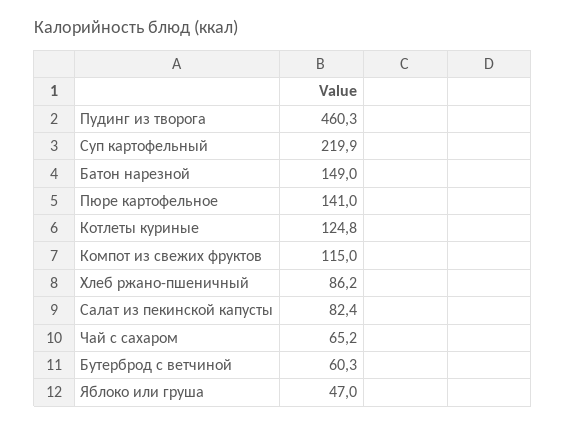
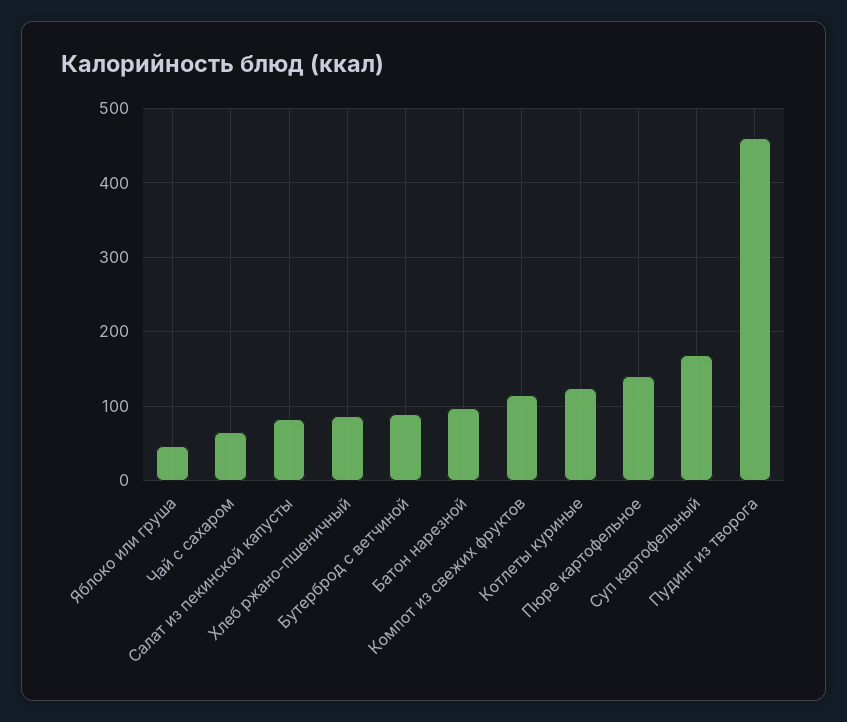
  {
    "Пудинг из творога": 460.3,
-   "Суп картофельный": 219.9,
+   "Суп картофельный": 170,
-   "Батон нарезной": 149,
+   "Батон нарезной": 100,
    "Пюре картофельное": 141,
    "Котлеты куриные": 124.8,
    "Компот из свежих фруктов": 115,
    "Хлеб ржано-пшеничный": 86.2,
    "Салат из пекинской капусты": 82.4,
    "Чай с сахаром": 65.2,
-   "Бутерброд с ветчиной": 60.3,
+   "Бутерброд с ветчиной": 90,
    "Яблоко или груша": 47
  }

